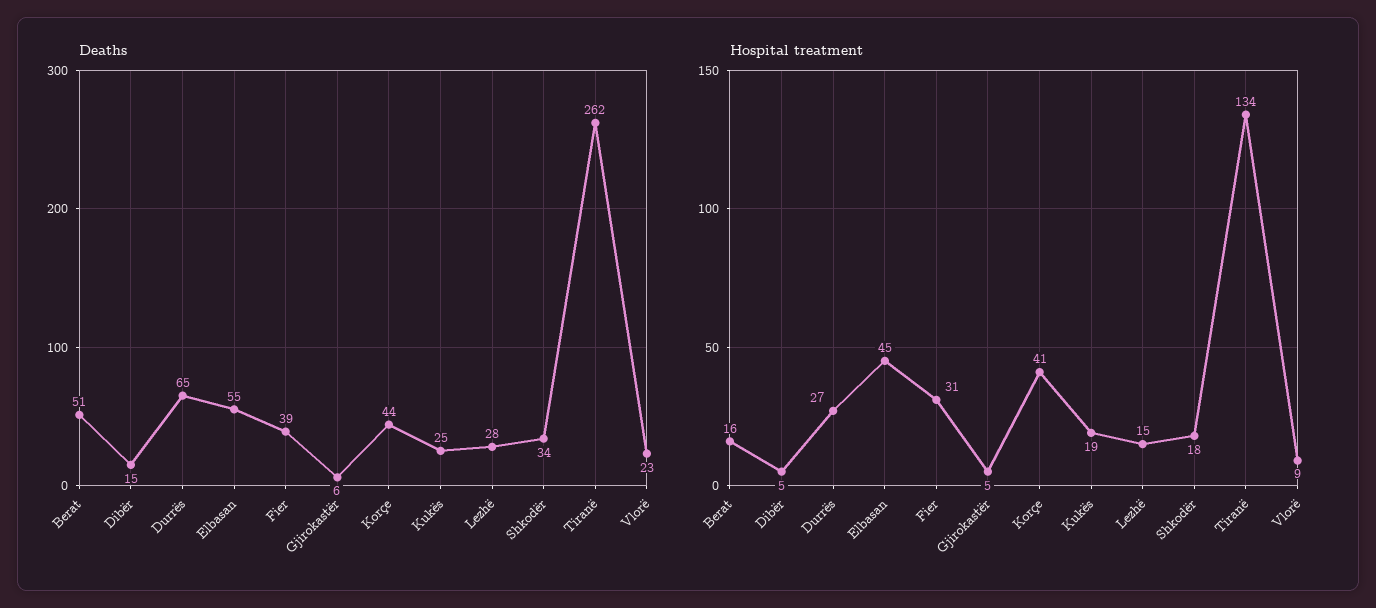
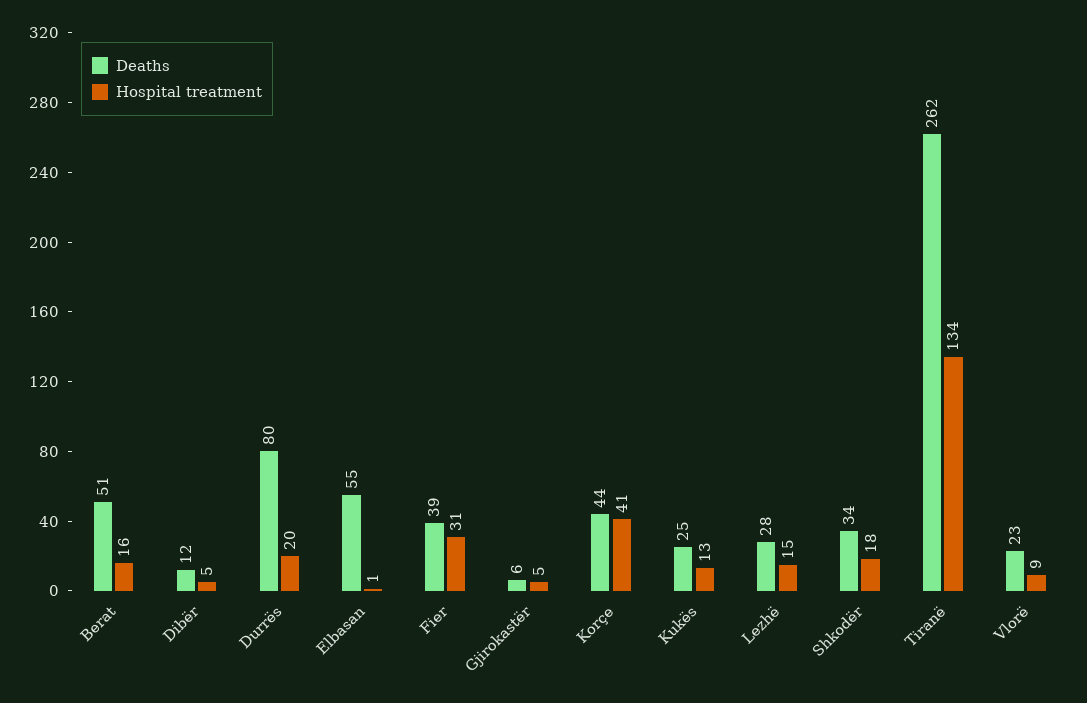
  {
    "Deaths": {
      "Berat": 51,
-     "Dibër": 15,
+     "Dibër": 12,
-     "Durrës": 65,
+     "Durrës": 80,
      "Elbasan": 55,
      "Fier": 39,
      "Gjirokastër": 6,
      "Korçe": 44,
      "Kukës": 25,
      "Lezhë": 28,
      "Shkodër": 34,
      "Tiranë": 262,
      "Vlorë": 23
    },
    "Hospital treatment": {
      "Berat": 16,
      "Dibër": 5,
-     "Durrës": 27,
+     "Durrës": 20,
-     "Elbasan": 45,
+     "Elbasan": 1,
      "Fier": 31,
      "Gjirokastër": 5,
      "Korçe": 41,
-     "Kukës": 19,
+     "Kukës": 13,
      "Lezhë": 15,
      "Shkodër": 18,
      "Tiranë": 134,
      "Vlorë": 9
    }
  }

